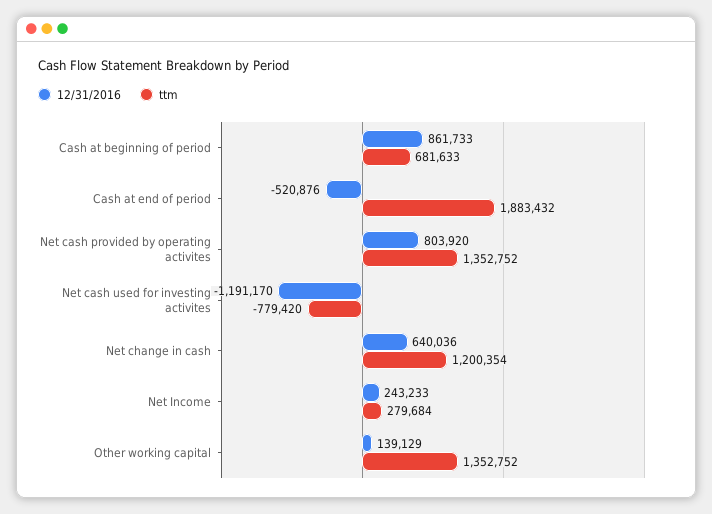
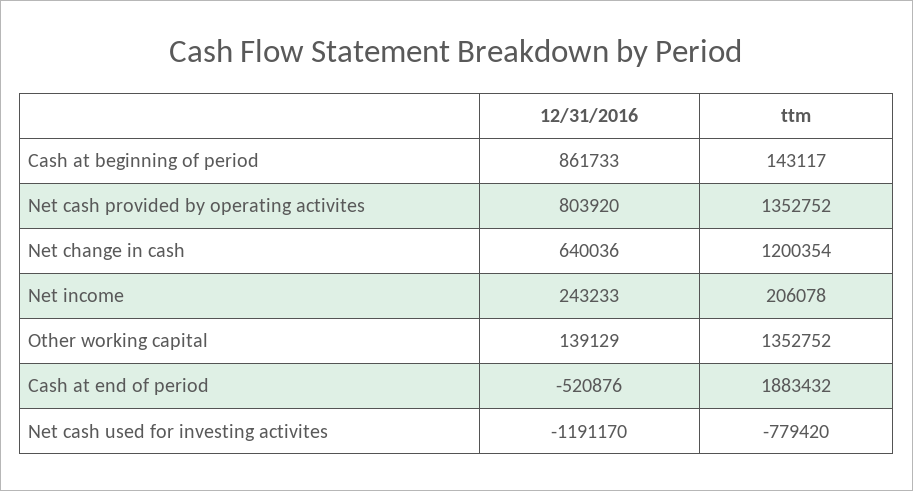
  {
    "12/31/2016": {
      "Cash at beginning of period": 861733,
      "Cash at end of period": -520876,
      "Net cash provided by operating activites": 803920,
      "Net cash used for investing activites": -1191170,
      "Net change in cash": 640036,
      "Net Income": 243233,
      "Other working capital": 139129
    },
    "ttm": {
-     "Cash at beginning of period": 681633,
+     "Cash at beginning of period": 143117,
      "Cash at end of period": 1883432,
      "Net cash provided by operating activites": 1352752,
      "Net cash used for investing activites": -779420,
      "Net change in cash": 1200354,
-     "Net Income": 279684,
+     "Net Income": 206078,
      "Other working capital": 1352752
    }
  }

